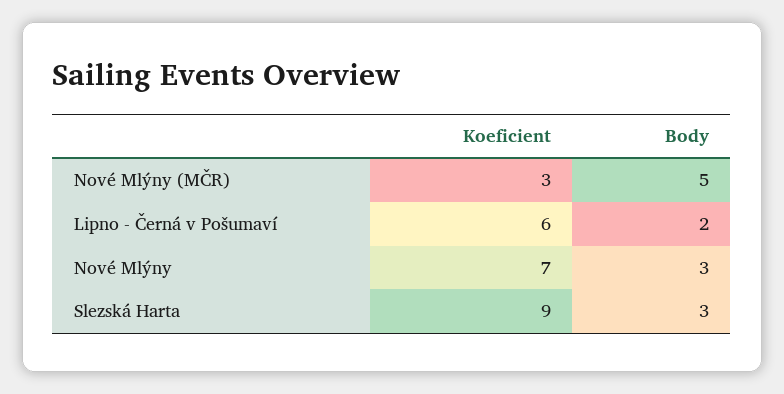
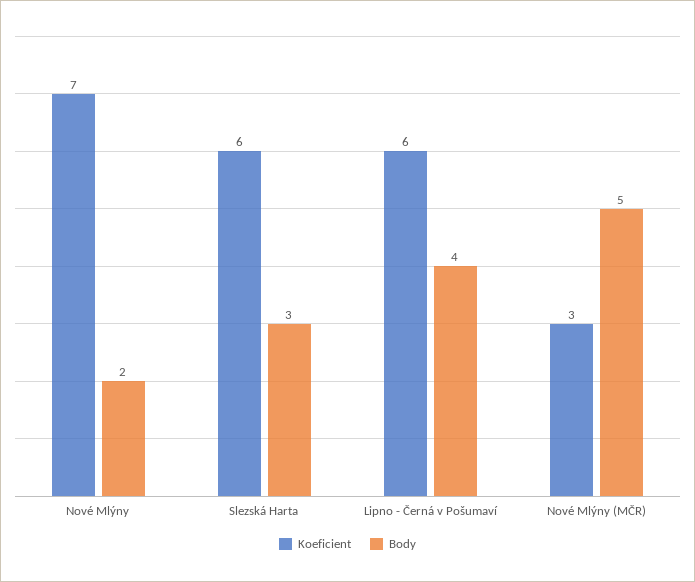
  {
    "Koeficient": {
      "Nové Mlýny (MČR)": 3,
      "Lipno - Černá v Pošumaví": 6,
      "Nové Mlýny": 7,
-     "Slezská Harta": 9
+     "Slezská Harta": 6
    },
    "Body": {
      "Nové Mlýny (MČR)": 5,
-     "Lipno - Černá v Pošumaví": 2,
+     "Lipno - Černá v Pošumaví": 4,
-     "Nové Mlýny": 3,
+     "Nové Mlýny": 2,
      "Slezská Harta": 3
    }
  }

